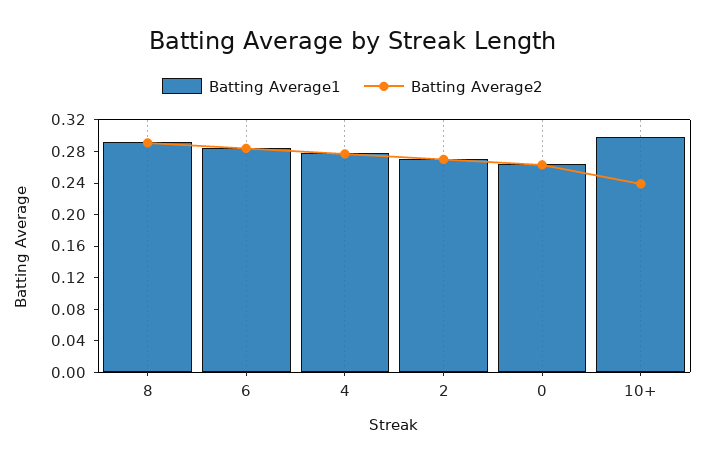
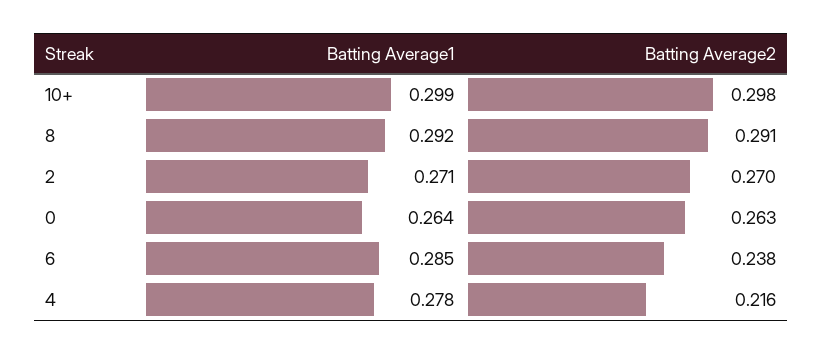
  {
    "Batting Average1": {
      "8": 0.292,
      "6": 0.285,
      "4": 0.278,
      "2": 0.271,
      "0": 0.264,
      "10+": 0.299
    },
    "Batting Average2": {
      "8": 0.291,
-     "6": 0.28,
+     "6": 0.238,
-     "4": 0.28,
+     "4": 0.216,
      "2": 0.27,
      "0": 0.263,
-     "10+": 0.24
+     "10+": 0.298
    }
  }

